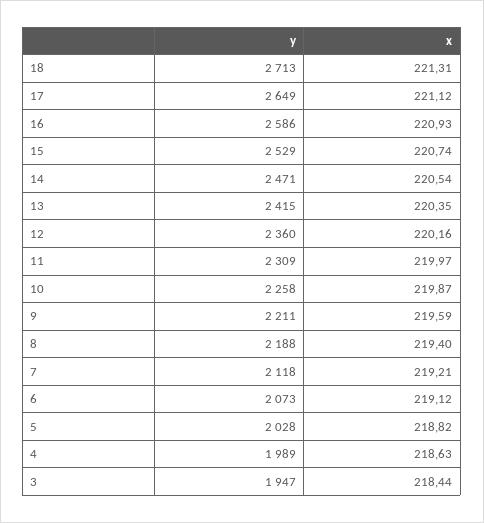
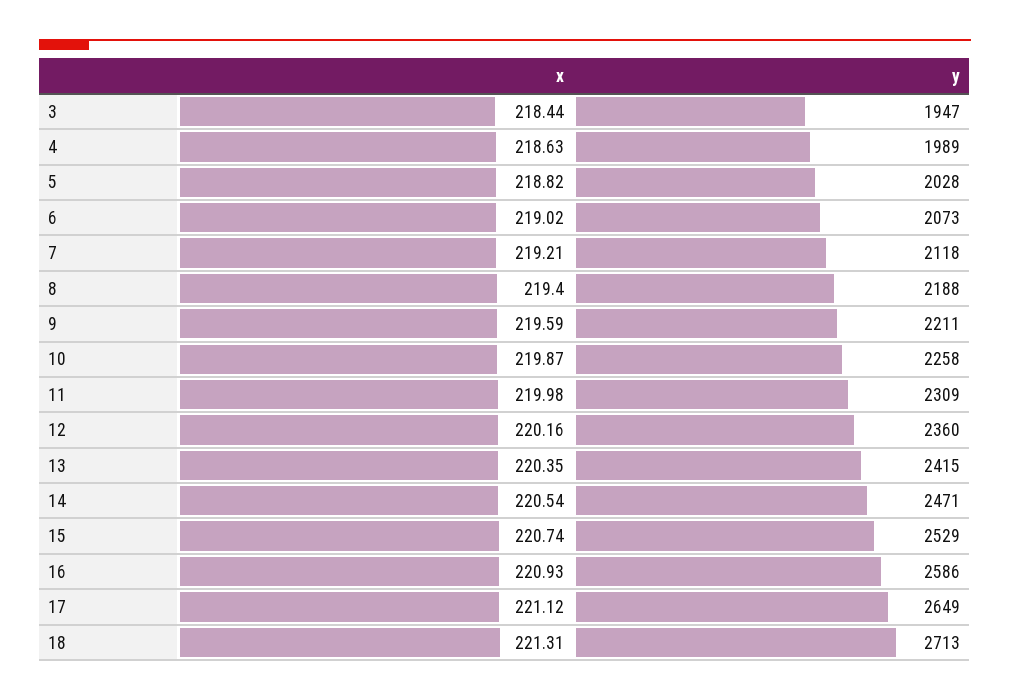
  {
    "y": {
      "18": 2713,
      "17": 2649,
      "16": 2586,
      "15": 2529,
      "14": 2471,
      "13": 2415,
      "12": 2360,
      "11": 2309,
      "10": 2258,
      "9": 2211,
      "8": 2188,
      "7": 2118,
      "6": 2073,
      "5": 2028,
      "4": 1989,
      "3": 1947
    },
    "x": {
      "18": 221.31,
      "17": 221.12,
      "16": 220.93,
      "15": 220.74,
      "14": 220.54,
      "13": 220.35,
      "12": 220.16,
-     "11": 219.97,
+     "11": 219.98,
      "10": 219.87,
      "9": 219.59,
      "8": 219.4,
      "7": 219.21,
-     "6": 219.12,
+     "6": 219.02,
      "5": 218.82,
      "4": 218.63,
      "3": 218.44
    }
  }

